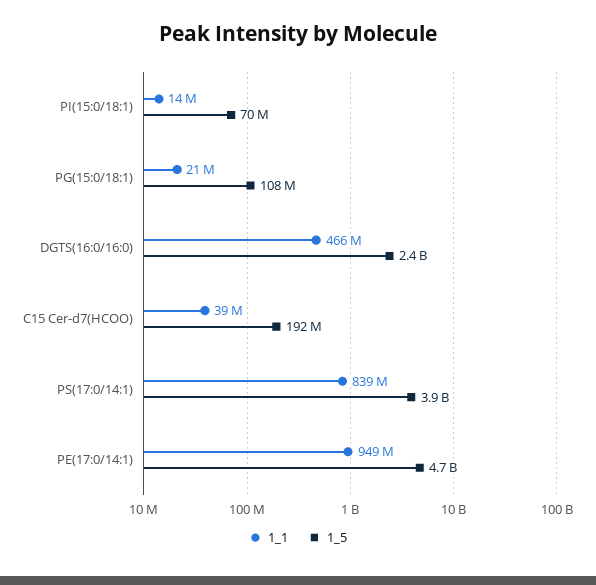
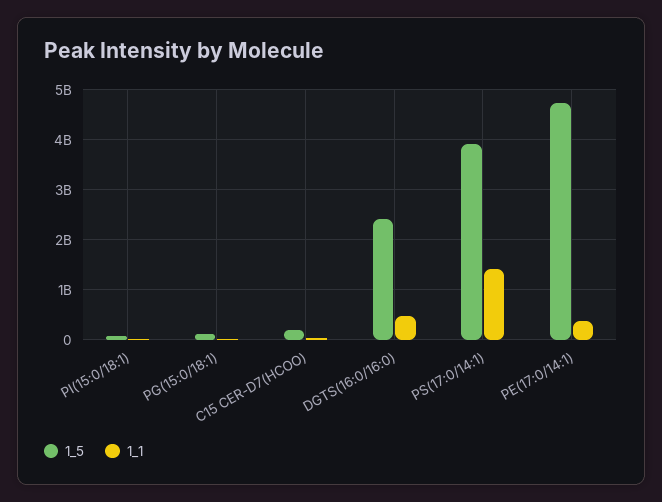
  {
    "1_1": {
      "PI(15:0/18:1)": 14000000,
      "PG(15:0/18:1)": 21000000,
      "DGTS(16:0/16:0)": 466000000,
      "C15 Cer-d7(HCOO)": 39000000,
-     "PS(17:0/14:1)": 839000000,
+     "PS(17:0/14:1)": 1400000000,
-     "PE(17:0/14:1)": 949000000
+     "PE(17:0/14:1)": 400000000
    },
    "1_5": {
      "PI(15:0/18:1)": 70000000,
      "PG(15:0/18:1)": 108000000,
      "DGTS(16:0/16:0)": 2400000000,
      "C15 Cer-d7(HCOO)": 192000000,
      "PS(17:0/14:1)": 3900000000,
      "PE(17:0/14:1)": 4700000000
    }
  }

